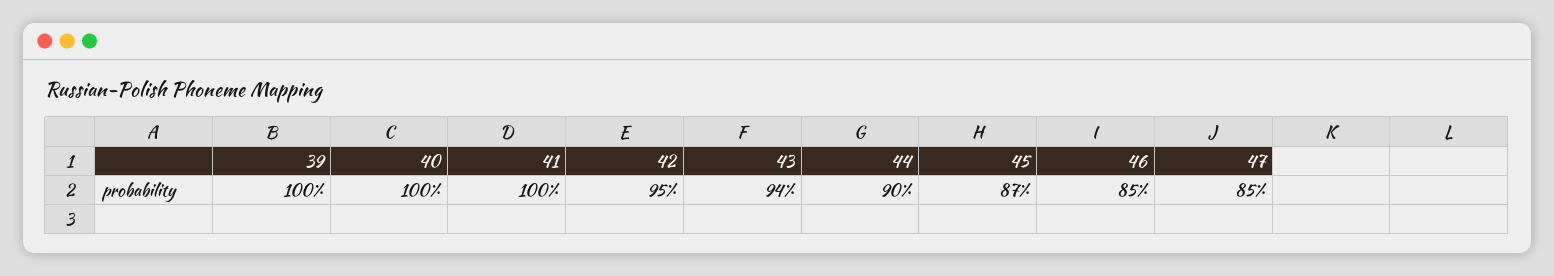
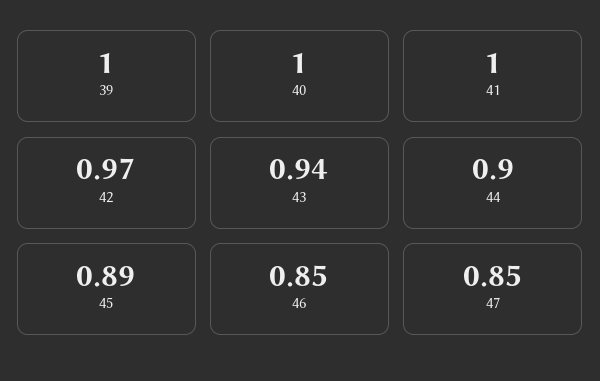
  {
    "39": 1,
    "40": 1,
    "41": 1,
-   "42": 0.95,
+   "42": 0.97,
    "43": 0.94,
    "44": 0.9,
-   "45": 0.87,
+   "45": 0.89,
    "46": 0.85,
    "47": 0.85
  }

